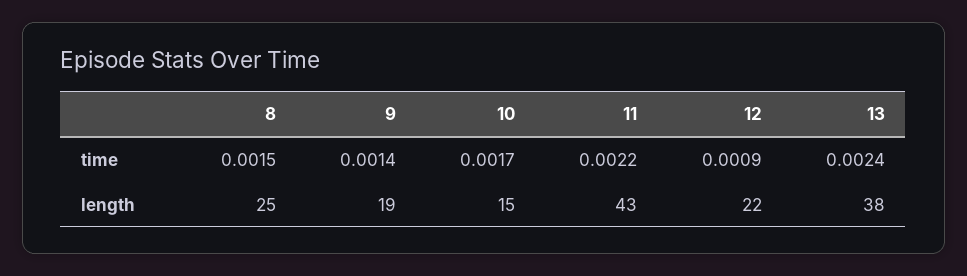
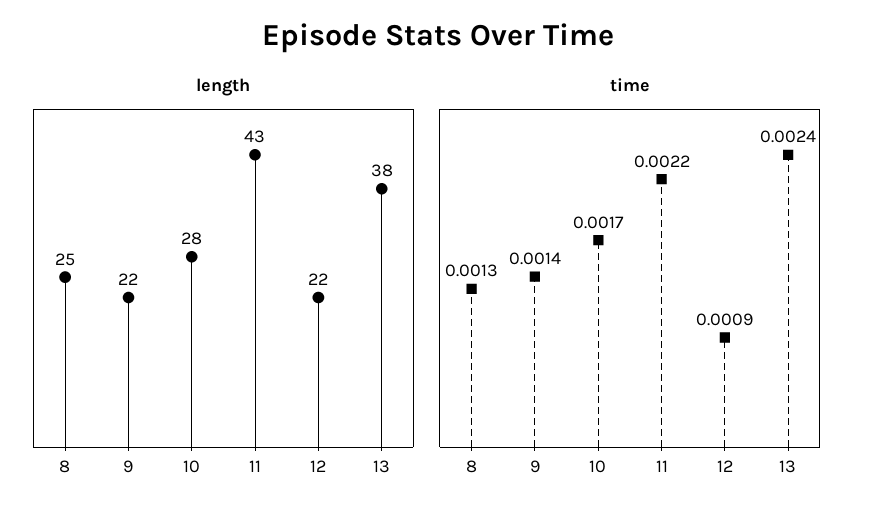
  {
    "time": {
-     "8": 0.0015,
+     "8": 0.0013,
      "9": 0.0014,
      "10": 0.0017,
      "11": 0.0022,
      "12": 0.0009,
      "13": 0.0024
    },
    "length": {
      "8": 25,
-     "9": 19,
+     "9": 22,
-     "10": 15,
+     "10": 28,
      "11": 43,
      "12": 22,
      "13": 38
    }
  }

